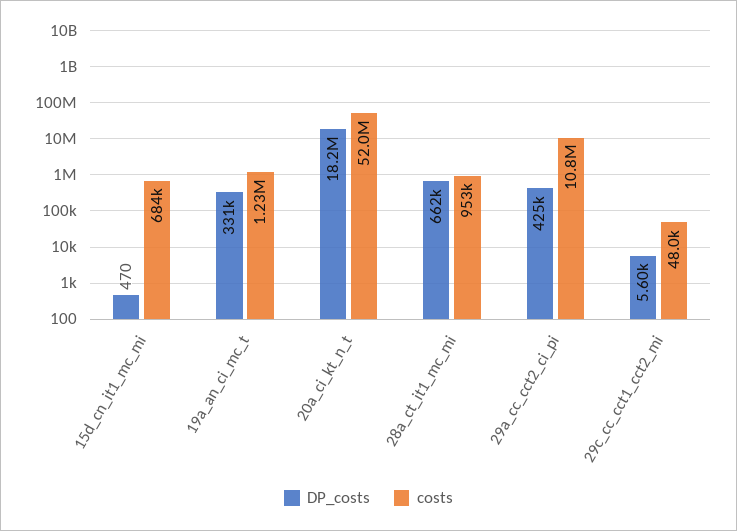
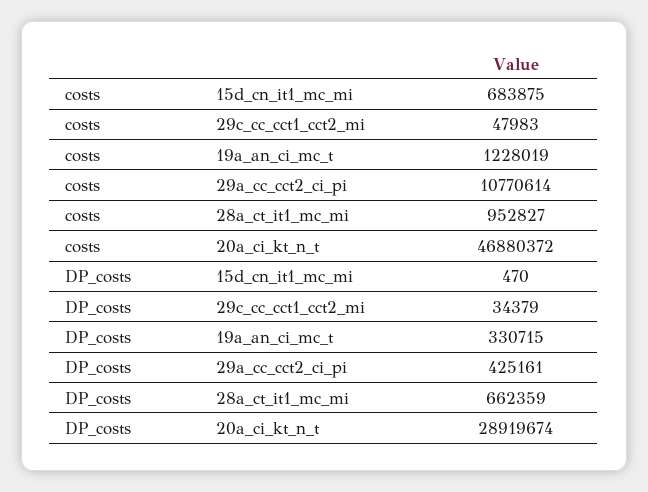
  {
    "DP_costs": {
      "15d_cn_it1_mc_mi": 470,
      "19a_an_ci_mc_t": 330715,
-     "20a_ci_kt_n_t": 18200000,
+     "20a_ci_kt_n_t": 28919674,
      "28a_ct_it1_mc_mi": 662359,
      "29a_cc_cct2_ci_pi": 425161,
-     "29c_cc_cct1_cct2_mi": 5600
+     "29c_cc_cct1_cct2_mi": 34379
    },
    "costs": {
      "15d_cn_it1_mc_mi": 683875,
      "19a_an_ci_mc_t": 1228019,
-     "20a_ci_kt_n_t": 52000000,
+     "20a_ci_kt_n_t": 46880372,
      "28a_ct_it1_mc_mi": 952827,
      "29a_cc_cct2_ci_pi": 10770614,
      "29c_cc_cct1_cct2_mi": 47983
    }
  }

